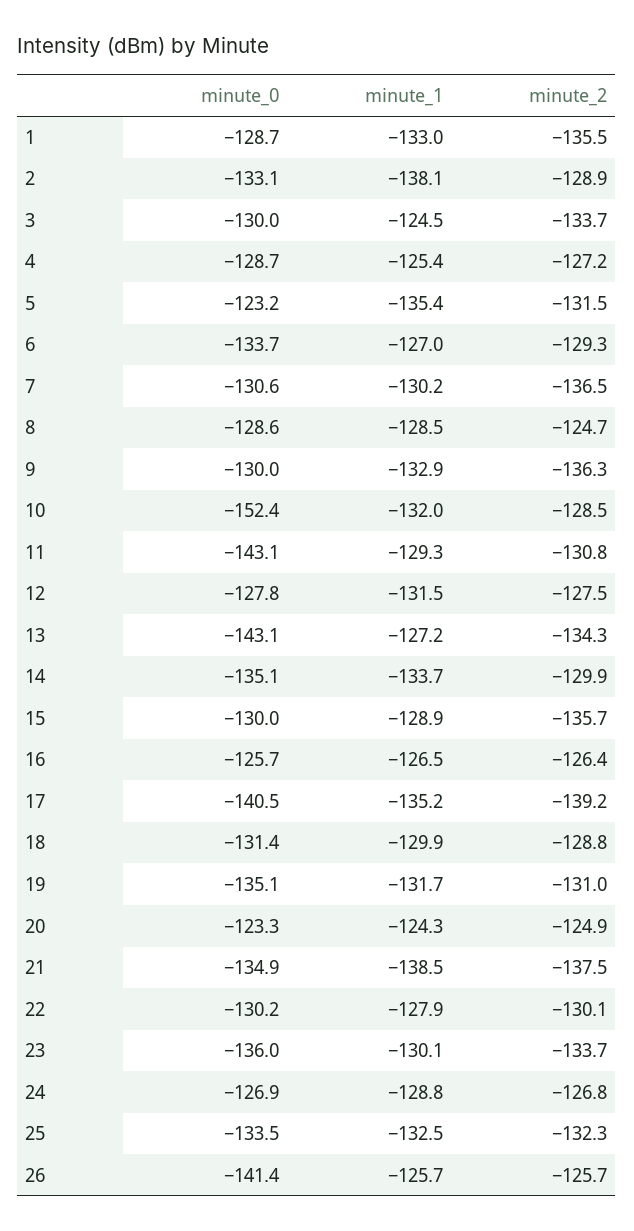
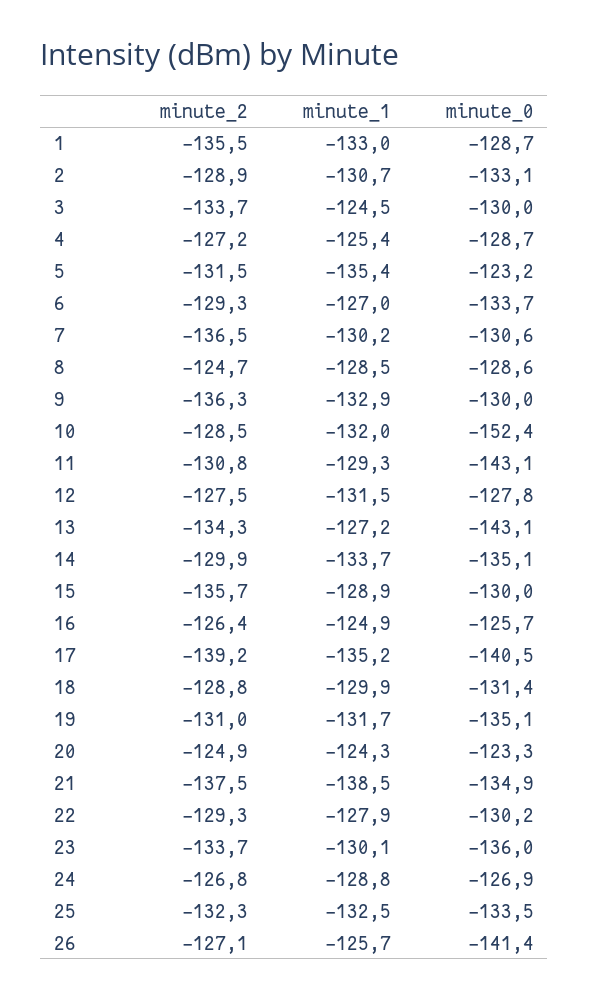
  {
    "minute_0": {
      "1": -128.7,
      "2": -133.1,
      "3": -130,
      "4": -128.7,
      "5": -123.2,
      "6": -133.7,
      "7": -130.6,
      "8": -128.6,
      "9": -130,
      "10": -152.4,
      "11": -143.1,
      "12": -127.8,
      "13": -143.1,
      "14": -135.1,
      "15": -130,
      "16": -125.7,
      "17": -140.5,
      "18": -131.4,
      "19": -135.1,
      "20": -123.3,
      "21": -134.9,
      "22": -130.2,
      "23": -136,
      "24": -126.9,
      "25": -133.5,
      "26": -141.4
    },
    "minute_1": {
      "1": -133,
-     "2": -138.1,
+     "2": -130.7,
      "3": -124.5,
      "4": -125.4,
      "5": -135.4,
      "6": -127,
      "7": -130.2,
      "8": -128.5,
      "9": -132.9,
      "10": -132,
      "11": -129.3,
      "12": -131.5,
      "13": -127.2,
      "14": -133.7,
      "15": -128.9,
-     "16": -126.5,
+     "16": -124.9,
      "17": -135.2,
      "18": -129.9,
      "19": -131.7,
      "20": -124.3,
      "21": -138.5,
      "22": -127.9,
      "23": -130.1,
      "24": -128.8,
      "25": -132.5,
      "26": -125.7
    },
    "minute_2": {
      "1": -135.5,
      "2": -128.9,
      "3": -133.7,
      "4": -127.2,
      "5": -131.5,
      "6": -129.3,
      "7": -136.5,
      "8": -124.7,
      "9": -136.3,
      "10": -128.5,
      "11": -130.8,
      "12": -127.5,
      "13": -134.3,
      "14": -129.9,
      "15": -135.7,
      "16": -126.4,
      "17": -139.2,
      "18": -128.8,
      "19": -131,
      "20": -124.9,
      "21": -137.5,
-     "22": -130.1,
+     "22": -129.3,
      "23": -133.7,
      "24": -126.8,
      "25": -132.3,
-     "26": -125.7
+     "26": -127.1
    }
  }

